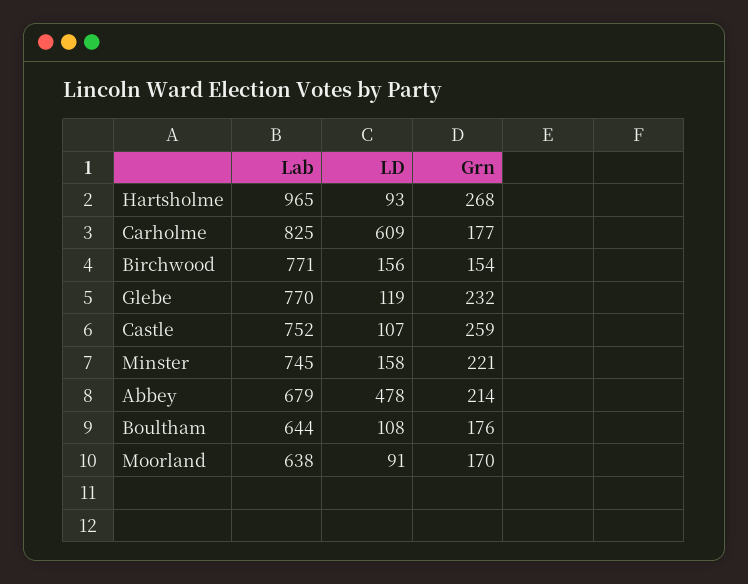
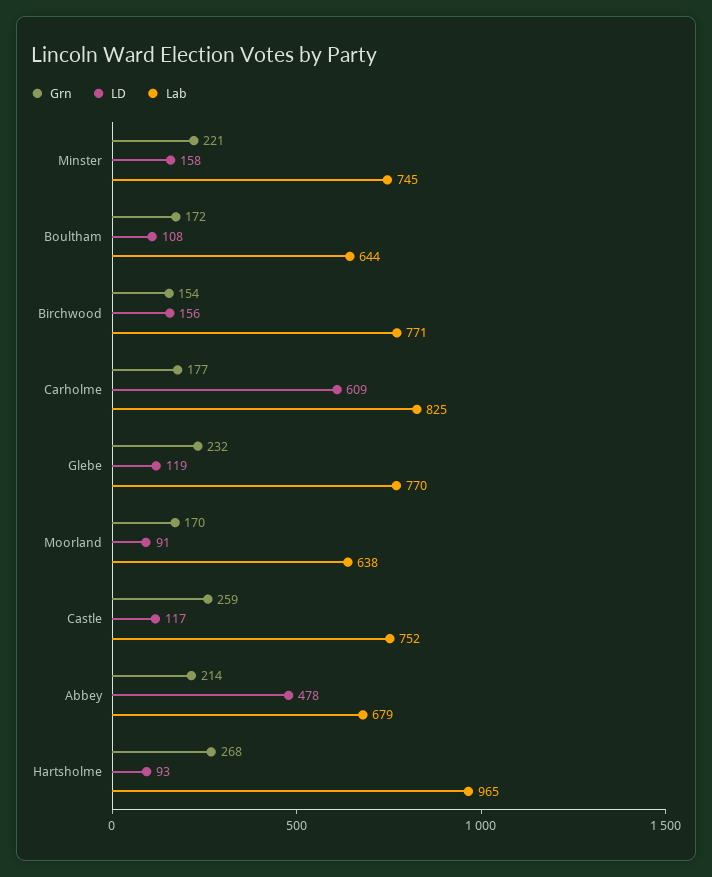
  {
    "Lab": {
      "Hartsholme": 965,
      "Carholme": 825,
      "Birchwood": 771,
      "Glebe": 770,
      "Castle": 752,
      "Minster": 745,
      "Abbey": 679,
      "Boultham": 644,
      "Moorland": 638
    },
    "LD": {
      "Hartsholme": 93,
      "Carholme": 609,
      "Birchwood": 156,
      "Glebe": 119,
-     "Castle": 107,
+     "Castle": 117,
      "Minster": 158,
      "Abbey": 478,
      "Boultham": 108,
      "Moorland": 91
    },
    "Grn": {
      "Hartsholme": 268,
      "Carholme": 177,
      "Birchwood": 154,
      "Glebe": 232,
      "Castle": 259,
      "Minster": 221,
      "Abbey": 214,
-     "Boultham": 176,
+     "Boultham": 172,
      "Moorland": 170
    }
  }

